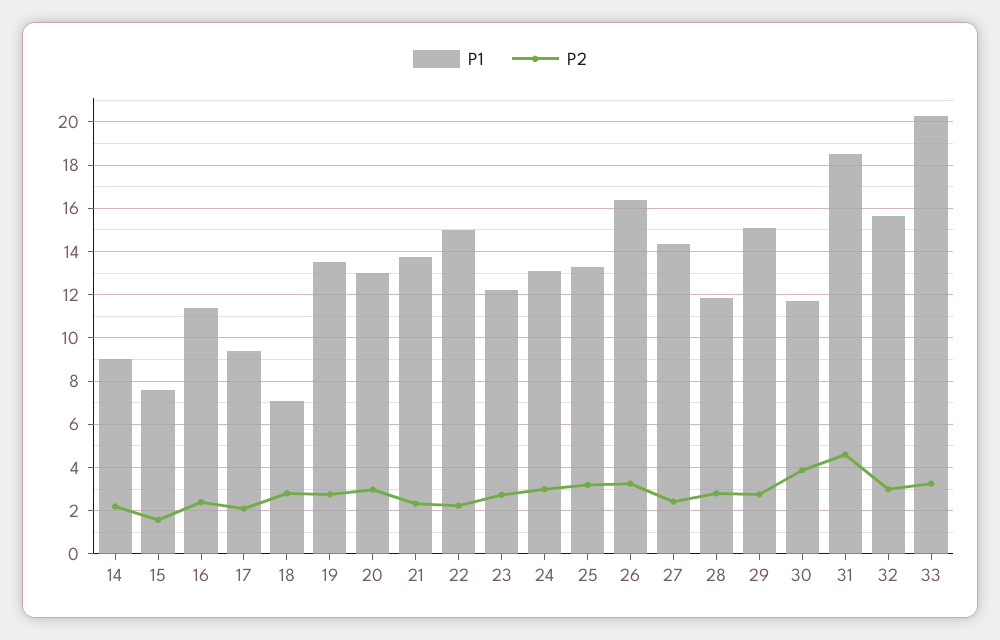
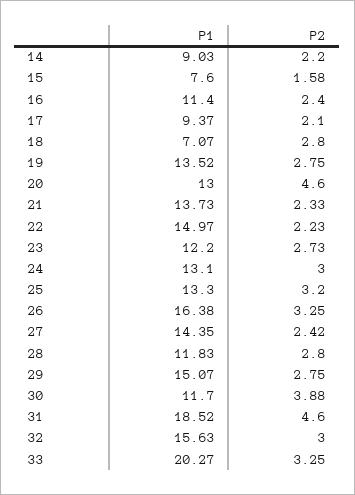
  {
    "P1": {
      "14": 9.03,
      "15": 7.6,
      "16": 11.4,
      "17": 9.37,
      "18": 7.07,
      "19": 13.52,
      "20": 13,
      "21": 13.73,
      "22": 14.97,
      "23": 12.2,
      "24": 13.1,
      "25": 13.3,
      "26": 16.38,
      "27": 14.35,
      "28": 11.83,
      "29": 15.07,
      "30": 11.7,
      "31": 18.52,
      "32": 15.63,
      "33": 20.27
    },
    "P2": {
      "14": 2.2,
      "15": 1.58,
      "16": 2.4,
      "17": 2.1,
      "18": 2.8,
      "19": 2.75,
-     "20": 3,
+     "20": 4.6,
      "21": 2.33,
      "22": 2.23,
      "23": 2.73,
      "24": 3,
      "25": 3.2,
      "26": 3.25,
      "27": 2.42,
      "28": 2.8,
      "29": 2.75,
      "30": 3.88,
      "31": 4.6,
      "32": 3,
      "33": 3.25
    }
  }

